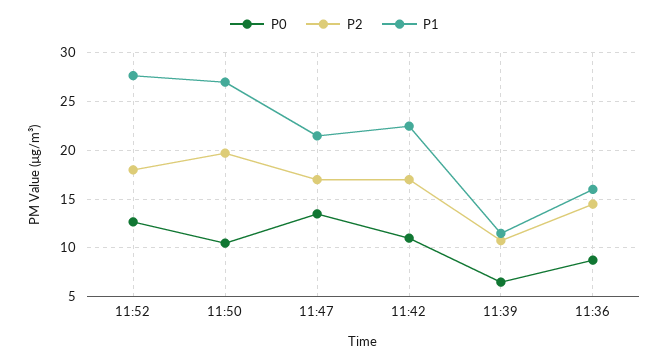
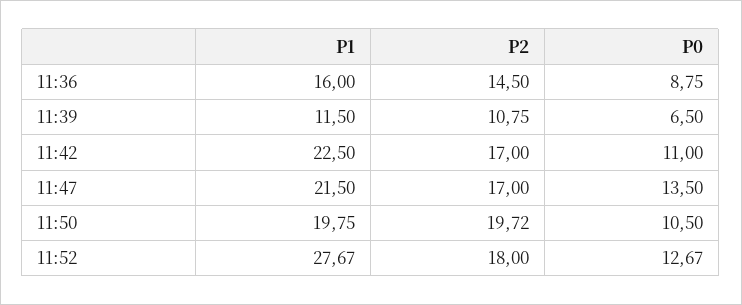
  {
    "P0": {
      "11:52": 12.67,
      "11:50": 10.5,
      "11:47": 13.5,
      "11:42": 11,
      "11:39": 6.5,
      "11:36": 8.75
    },
    "P2": {
      "11:52": 18,
      "11:50": 19.72,
      "11:47": 17,
      "11:42": 17,
      "11:39": 10.75,
      "11:36": 14.5
    },
    "P1": {
      "11:52": 27.67,
-     "11:50": 27,
+     "11:50": 19.75,
      "11:47": 21.5,
      "11:42": 22.5,
      "11:39": 11.5,
      "11:36": 16
    }
  }

